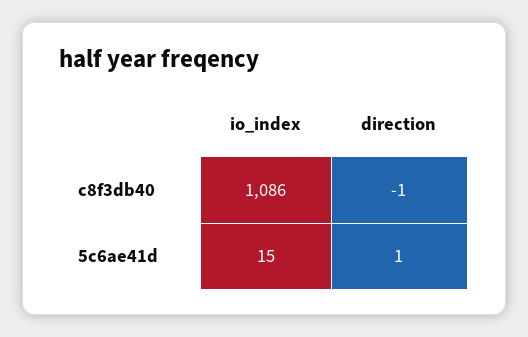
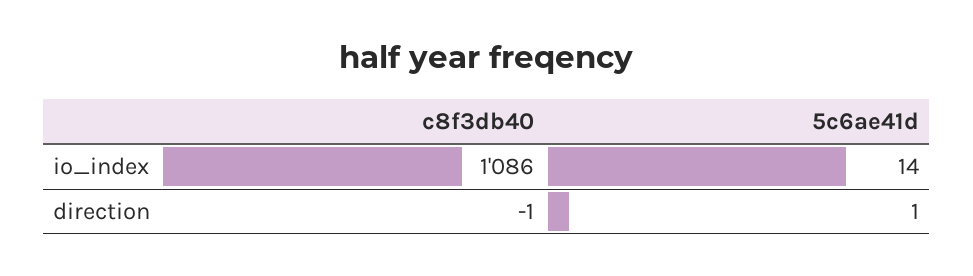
  {
    "io_index": {
      "c8f3db40": 1086,
-     "5c6ae41d": 15
+     "5c6ae41d": 14
    },
    "direction": {
      "c8f3db40": -1,
      "5c6ae41d": 1
    }
  }

